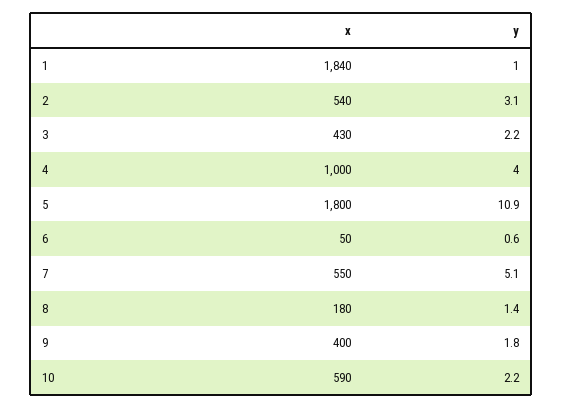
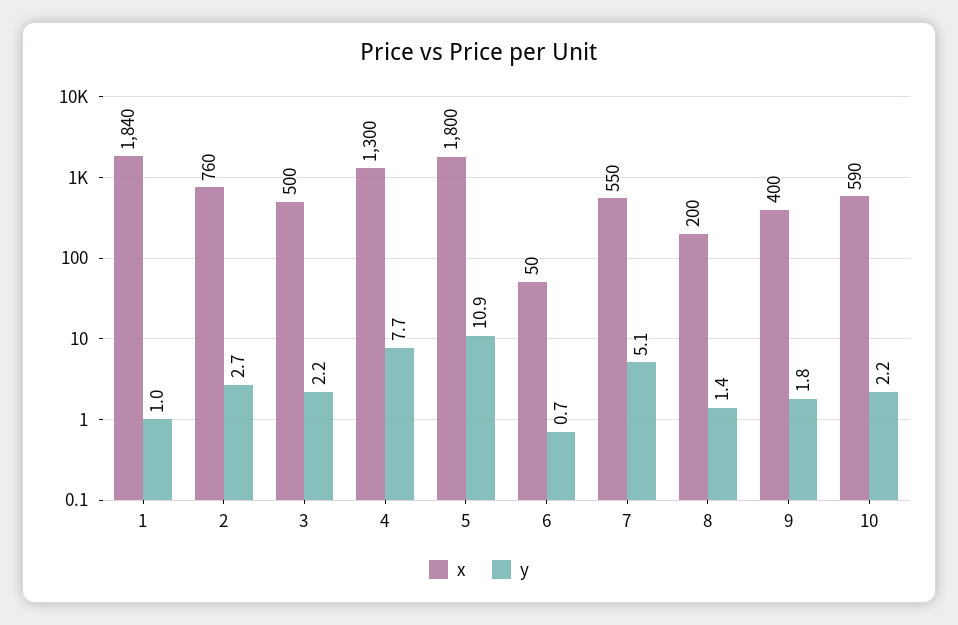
  {
    "x": {
      "1": 1840,
-     "2": 540,
+     "2": 760,
-     "3": 430,
+     "3": 500,
-     "4": 1000,
+     "4": 1300,
      "5": 1800,
      "6": 50,
      "7": 550,
-     "8": 180,
+     "8": 200,
      "9": 400,
      "10": 590
    },
    "y": {
      "1": 1,
-     "2": 3.1,
+     "2": 2.7,
      "3": 2.2,
-     "4": 4,
+     "4": 7.7,
      "5": 10.9,
-     "6": 0.6,
+     "6": 0.7,
      "7": 5.1,
      "8": 1.4,
      "9": 1.8,
      "10": 2.2
    }
  }

